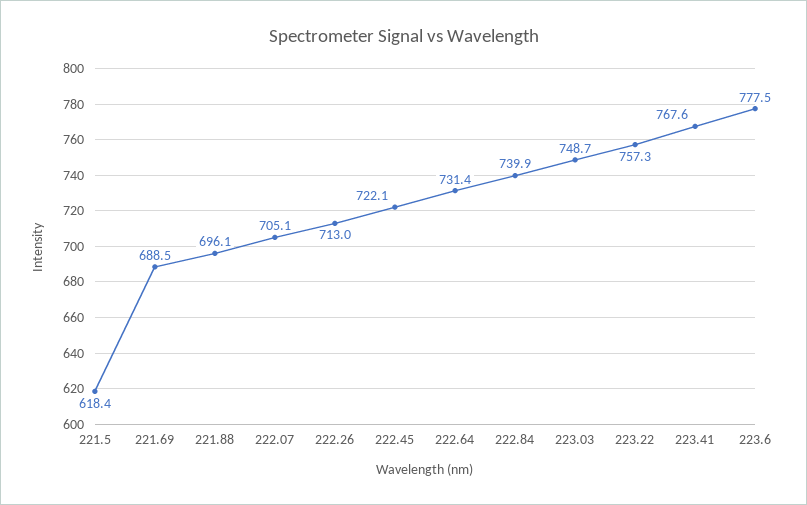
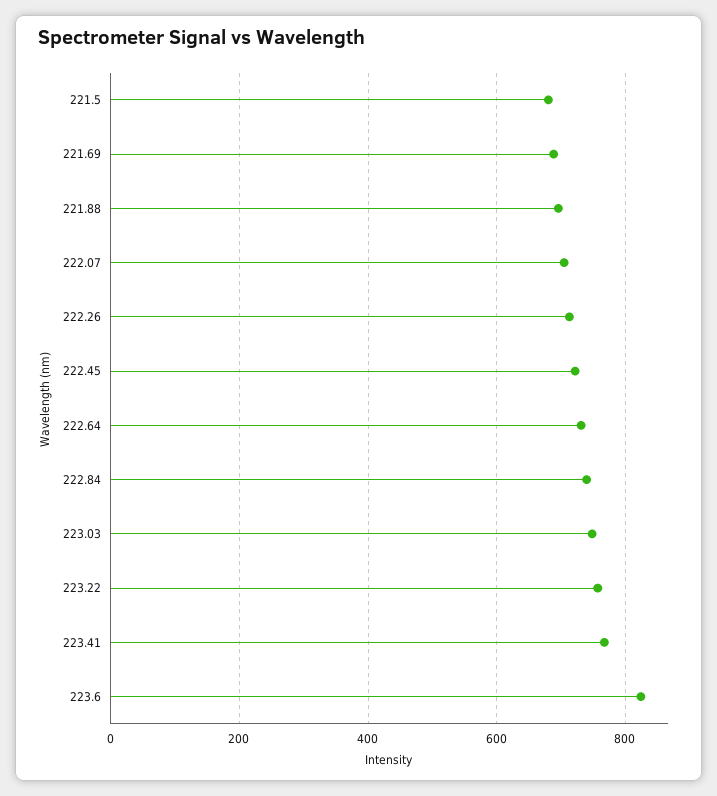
  {
-   "221.5": 618.4,
+   "221.5": 680,
    "221.69": 688.5,
    "221.88": 696.1,
    "222.07": 705.1,
    "222.26": 713,
    "222.45": 722.1,
    "222.64": 731.4,
    "222.84": 739.9,
    "223.03": 748.7,
    "223.22": 757.3,
    "223.41": 767.6,
-   "223.6": 777.5
+   "223.6": 820
  }

